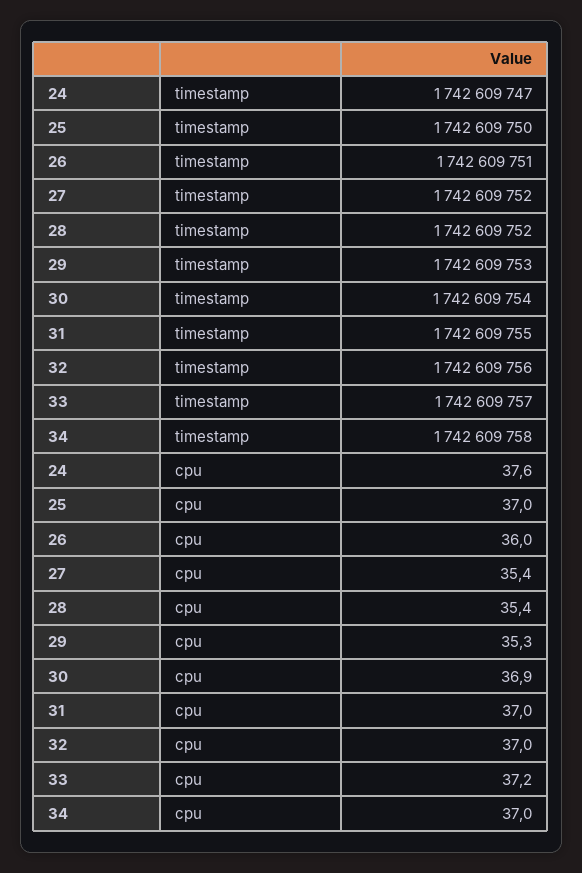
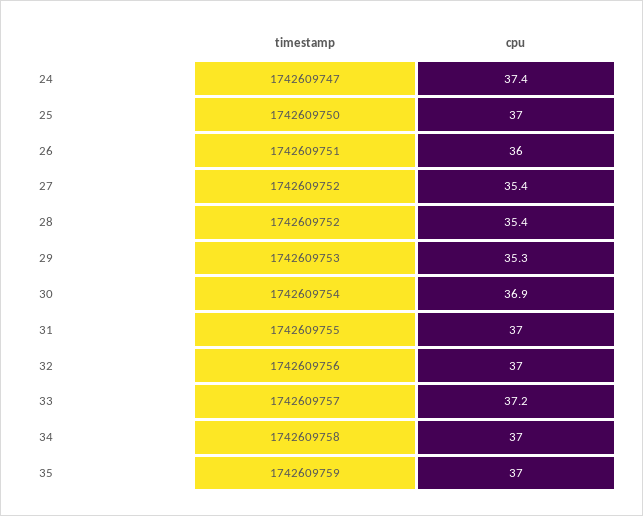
  {
    "24": {
      "timestamp": 1742609747,
-     "cpu": 37.6
+     "cpu": 37.4
    },
    "25": {
      "timestamp": 1742609750,
      "cpu": 37
    },
    "26": {
      "timestamp": 1742609751,
      "cpu": 36
    },
    "27": {
      "timestamp": 1742609752,
      "cpu": 35.4
    },
    "28": {
      "timestamp": 1742609752,
      "cpu": 35.4
    },
    "29": {
      "timestamp": 1742609753,
      "cpu": 35.3
    },
    "30": {
      "timestamp": 1742609754,
      "cpu": 36.9
    },
    "31": {
      "timestamp": 1742609755,
      "cpu": 37
    },
    "32": {
      "timestamp": 1742609756,
      "cpu": 37
    },
    "33": {
      "timestamp": 1742609757,
      "cpu": 37.2
    },
    "34": {
      "timestamp": 1742609758,
      "cpu": 37
-   }
+   },
+   "35": {
+     "timestamp": 1742609759,
+     "cpu": 37
+   }
  }

